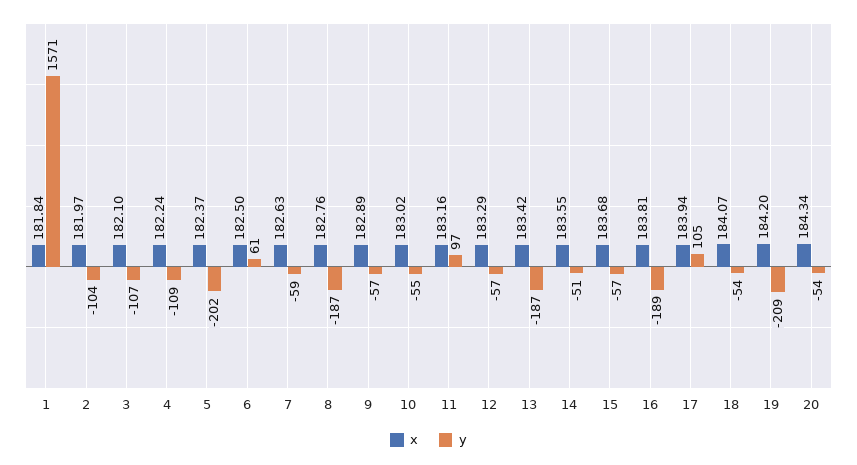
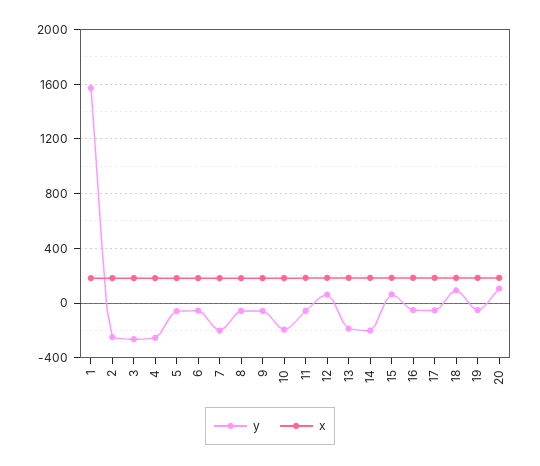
  {
    "x": {
      "1": 181.84,
      "2": 181.97,
      "3": 182.1,
      "4": 182.24,
      "5": 182.37,
      "6": 182.5,
      "7": 182.63,
      "8": 182.76,
      "9": 182.89,
      "10": 183.02,
      "11": 183.16,
      "12": 183.29,
      "13": 183.42,
      "14": 183.55,
      "15": 183.68,
      "16": 183.81,
      "17": 183.94,
      "18": 184.07,
      "19": 184.2,
      "20": 184.34
    },
    "y": {
      "1": 1571,
-     "2": -104,
+     "2": -250,
-     "3": -107,
+     "3": -250,
-     "4": -109,
+     "4": -250,
-     "5": -202,
+     "5": -50,
-     "6": 61,
+     "6": -50,
-     "7": -59,
+     "7": -200,
-     "8": -187,
+     "8": -50,
      "9": -57,
-     "10": -55,
+     "10": -200,
-     "11": 97,
+     "11": -50,
-     "12": -57,
+     "12": 50,
      "13": -187,
-     "14": -51,
+     "14": -200,
-     "15": -57,
+     "15": 50,
-     "16": -189,
+     "16": -50,
-     "17": 105,
+     "17": -50,
-     "18": -54,
+     "18": 100,
-     "19": -209,
+     "19": -50,
-     "20": -54
+     "20": 100
    }
  }

